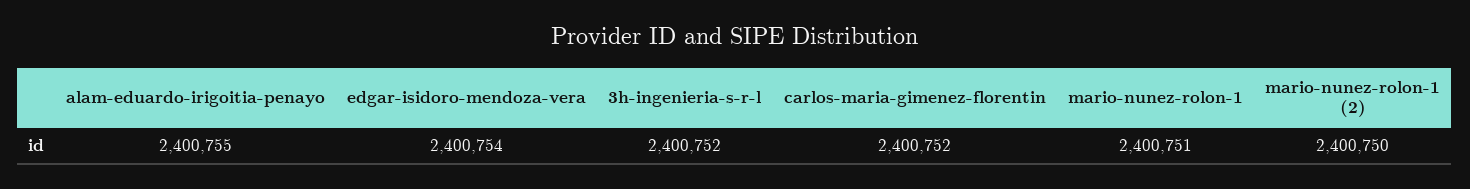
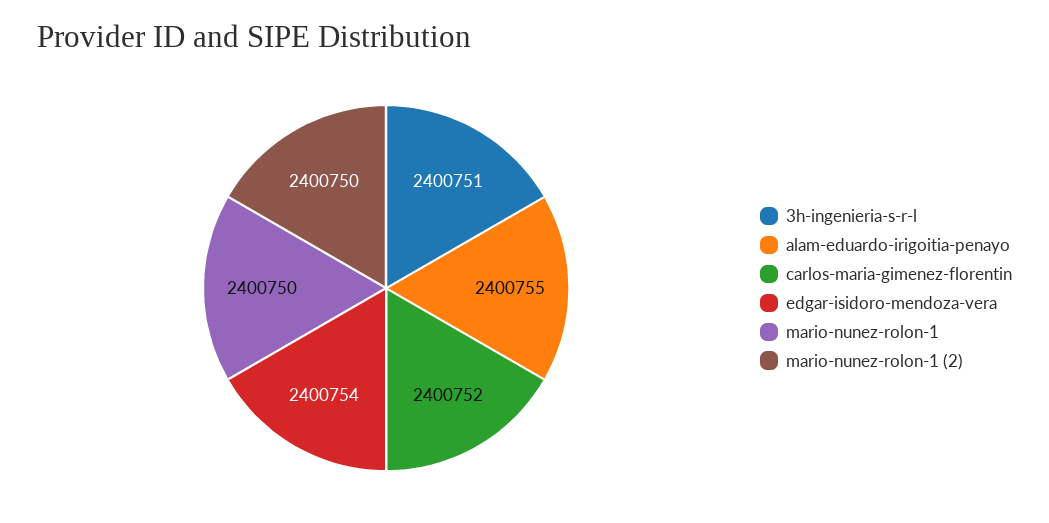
  {
    "alam-eduardo-irigoitia-penayo": 2400755,
    "edgar-isidoro-mendoza-vera": 2400754,
-   "3h-ingenieria-s-r-l": 2400752,
+   "3h-ingenieria-s-r-l": 2400751,
    "carlos-maria-gimenez-florentin": 2400752,
-   "mario-nunez-rolon-1": 2400751,
+   "mario-nunez-rolon-1": 2400750,
    "mario-nunez-rolon-1 (2)": 2400750
  }

